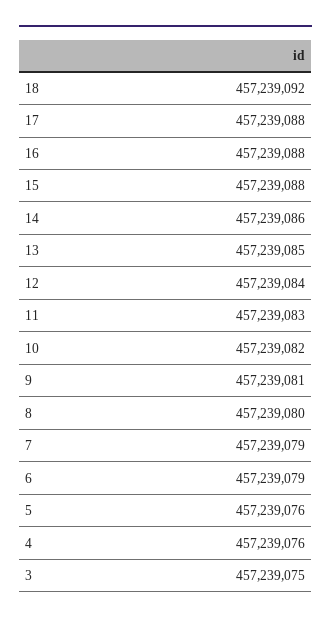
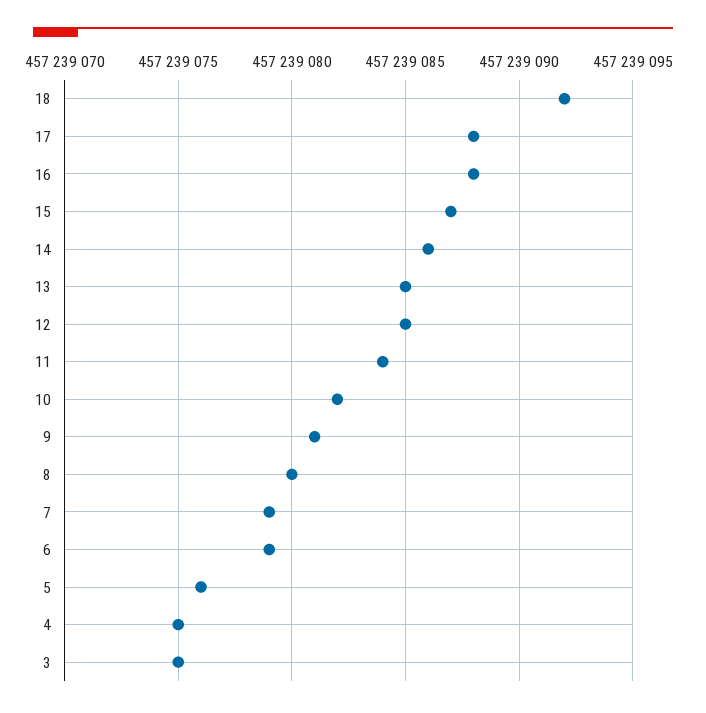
  {
    "18": 457239092,
    "17": 457239088,
    "16": 457239088,
-   "15": 457239088,
+   "15": 457239087,
    "14": 457239086,
    "13": 457239085,
-   "12": 457239084,
+   "12": 457239085,
-   "11": 457239083,
+   "11": 457239084,
    "10": 457239082,
    "9": 457239081,
    "8": 457239080,
    "7": 457239079,
    "6": 457239079,
    "5": 457239076,
-   "4": 457239076,
+   "4": 457239075,
    "3": 457239075
  }

